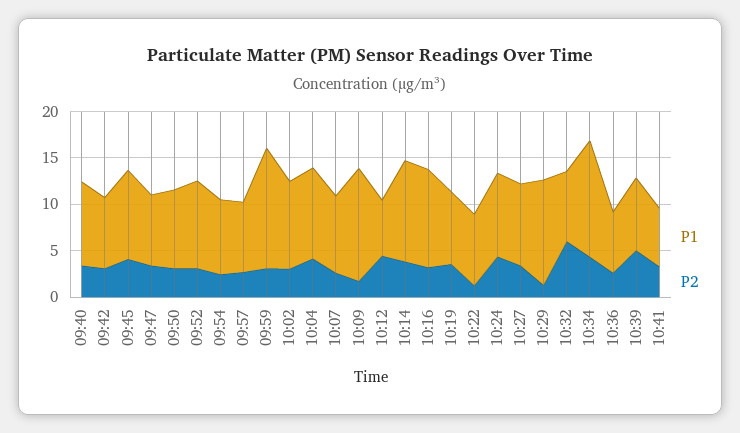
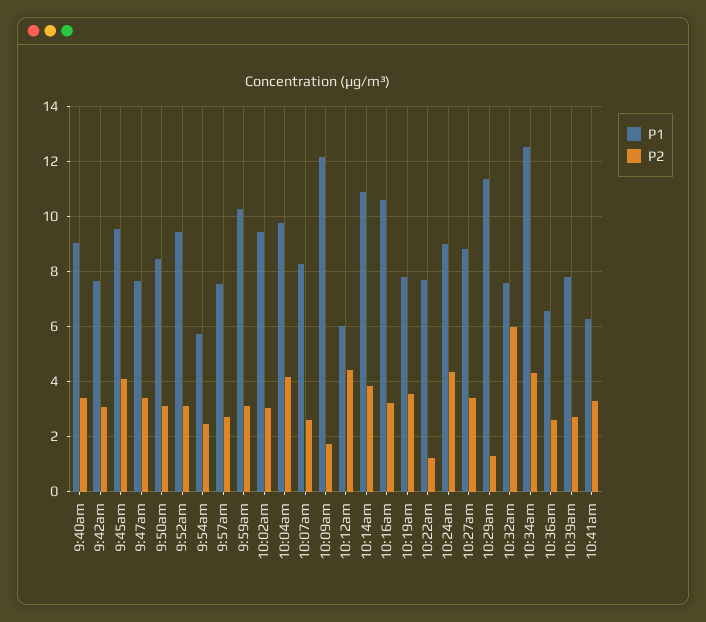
  {
    "P1": {
      "09:40": 9,
      "09:42": 7.75,
      "09:45": 9.5,
      "09:47": 7.75,
      "09:50": 8.5,
      "09:52": 9.5,
-     "09:54": 8,
+     "09:54": 5.75,
      "09:57": 7.5,
-     "09:59": 13,
+     "09:59": 10.25,
      "10:02": 9.5,
      "10:04": 9.75,
      "10:07": 8.25,
      "10:09": 12.25,
      "10:12": 6,
      "10:14": 11,
      "10:16": 10.5,
      "10:19": 7.75,
      "10:22": 7.75,
      "10:24": 9,
      "10:27": 8.75,
      "10:29": 11.25,
      "10:32": 7.5,
      "10:34": 12.5,
      "10:36": 6.5,
      "10:39": 7.75,
      "10:41": 6.25
    },
    "P2": {
      "09:40": 3.5,
      "09:42": 3,
      "09:45": 4,
      "09:47": 3.5,
      "09:50": 3,
      "09:52": 3,
      "09:54": 2.5,
      "09:57": 2.75,
      "09:59": 3,
      "10:02": 3,
      "10:04": 4.25,
      "10:07": 2.5,
      "10:09": 1.75,
      "10:12": 4.5,
      "10:14": 3.75,
      "10:16": 3.25,
      "10:19": 3.5,
      "10:22": 1.25,
      "10:24": 4.25,
      "10:27": 3.5,
      "10:29": 1.25,
      "10:32": 6,
      "10:34": 4.25,
      "10:36": 2.5,
-     "10:39": 5,
+     "10:39": 2.75,
      "10:41": 3.25
    }
  }

